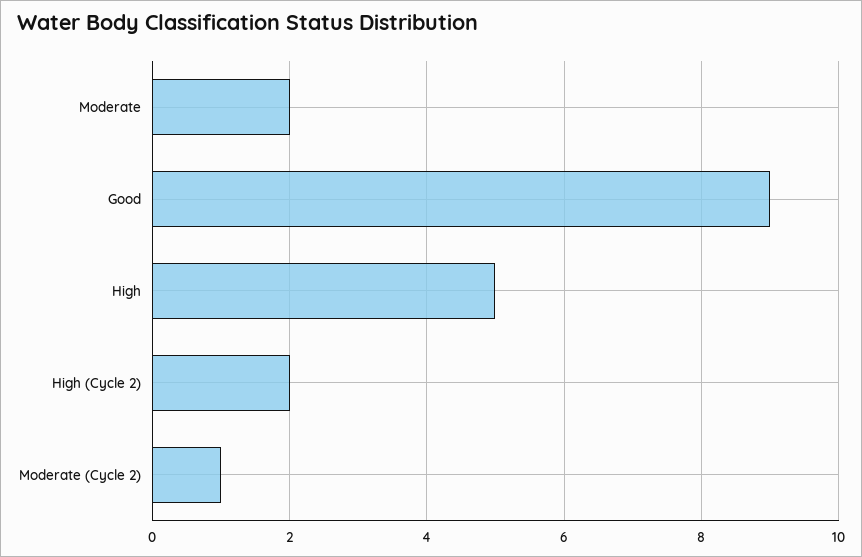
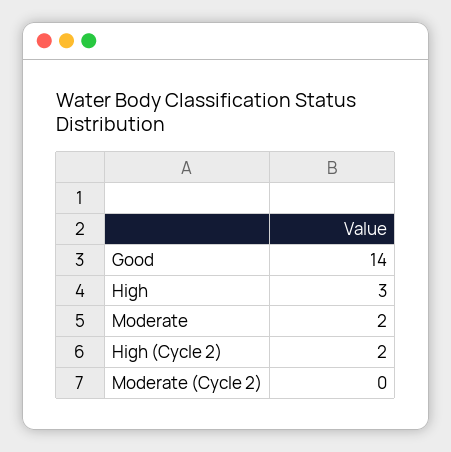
  {
    "Moderate": 2,
-   "Good": 9,
+   "Good": 14,
-   "High": 5,
+   "High": 3,
    "High (Cycle 2)": 2,
-   "Moderate (Cycle 2)": 1
+   "Moderate (Cycle 2)": 0
  }

